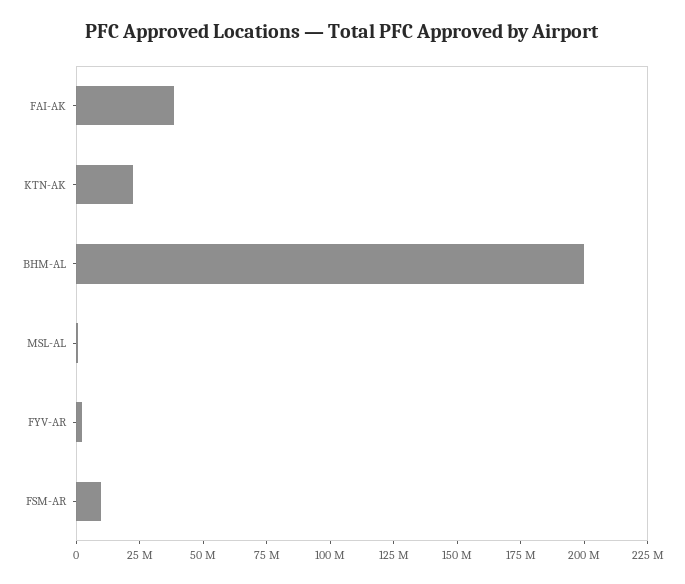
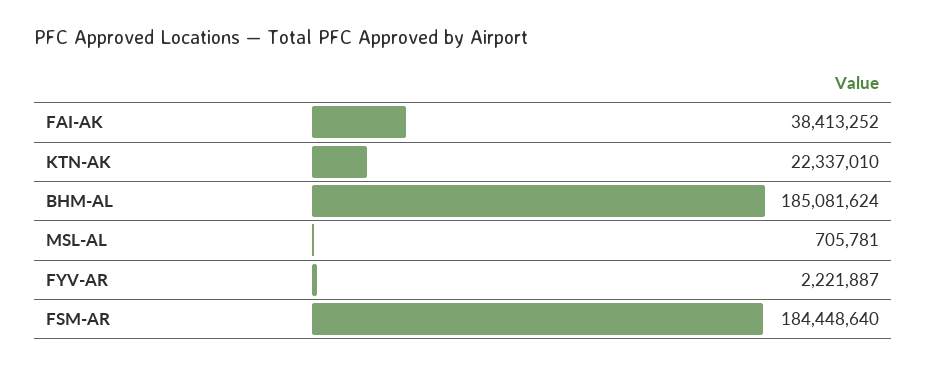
  {
    "FAI-AK": 38413252,
    "KTN-AK": 22337010,
-   "BHM-AL": 200000000,
+   "BHM-AL": 185081624,
    "MSL-AL": 705781,
    "FYV-AR": 2221887,
-   "FSM-AR": 10000000
+   "FSM-AR": 184448640
  }

